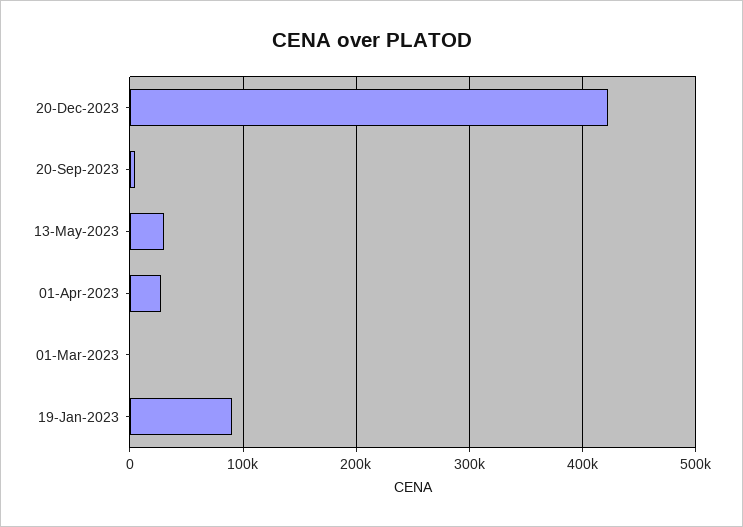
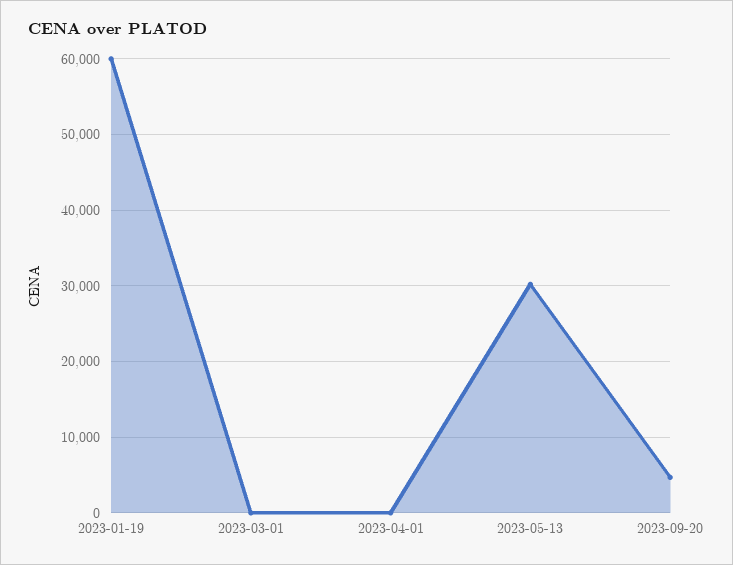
  {
-   "20-Dec-2023": 420000,
    "20-Sep-2023": 5000,
    "13-May-2023": 30000,
-   "01-Apr-2023": 30000,
+   "01-Apr-2023": 0,
    "01-Mar-2023": 0,
-   "19-Jan-2023": 90000
+   "19-Jan-2023": 60000
  }

